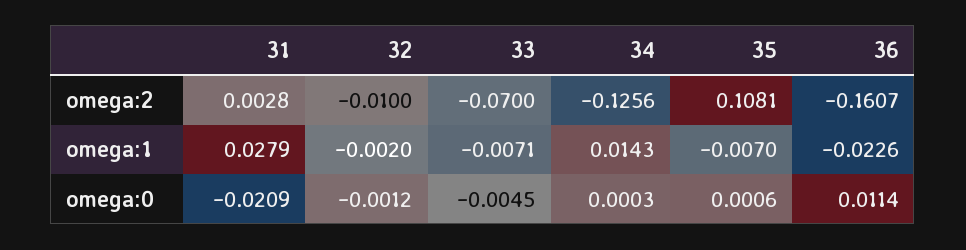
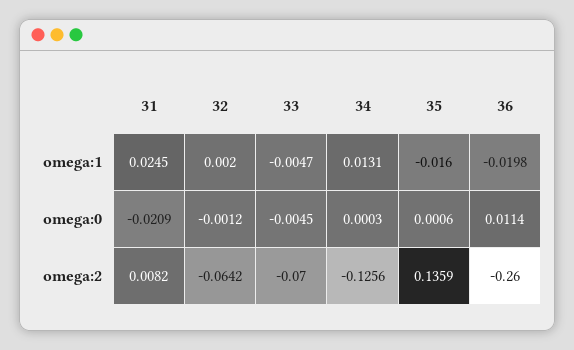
  {
    "31": {
-     "omega:2": 0.0028,
+     "omega:2": 0.0082,
-     "omega:1": 0.0279,
+     "omega:1": 0.0245,
      "omega:0": -0.0209
    },
    "32": {
-     "omega:2": -0.01,
+     "omega:2": -0.0642,
-     "omega:1": -0.002,
+     "omega:1": 0.002,
      "omega:0": -0.0012
    },
    "33": {
      "omega:2": -0.07,
-     "omega:1": -0.0071,
+     "omega:1": -0.0047,
      "omega:0": -0.0045
    },
    "34": {
      "omega:2": -0.1256,
-     "omega:1": 0.0143,
+     "omega:1": 0.0131,
      "omega:0": 0.0003
    },
    "35": {
-     "omega:2": 0.1081,
+     "omega:2": 0.1359,
-     "omega:1": -0.007,
+     "omega:1": -0.016,
      "omega:0": 0.0006
    },
    "36": {
-     "omega:2": -0.1607,
+     "omega:2": -0.26,
-     "omega:1": -0.0226,
+     "omega:1": -0.0198,
      "omega:0": 0.0114
    }
  }

